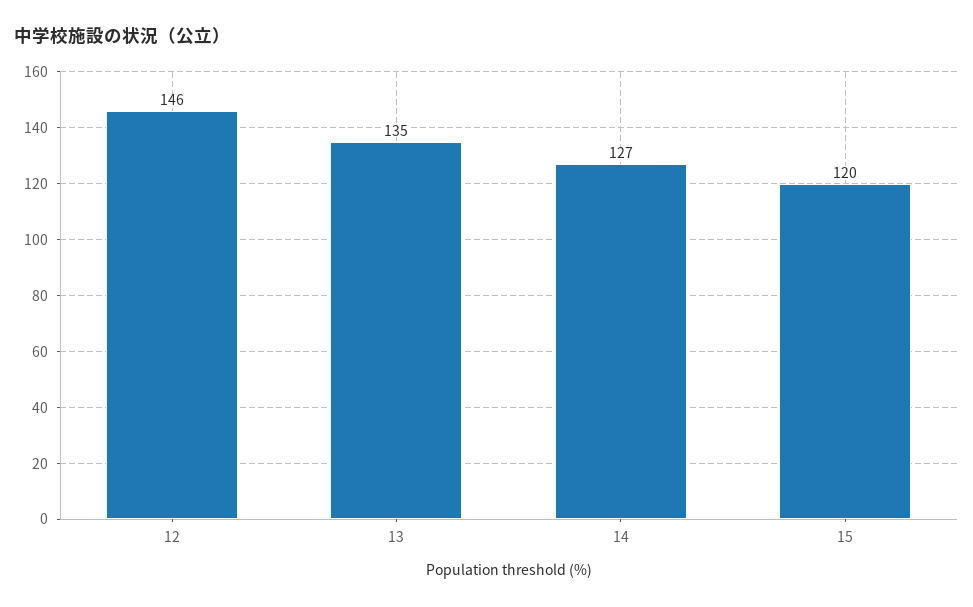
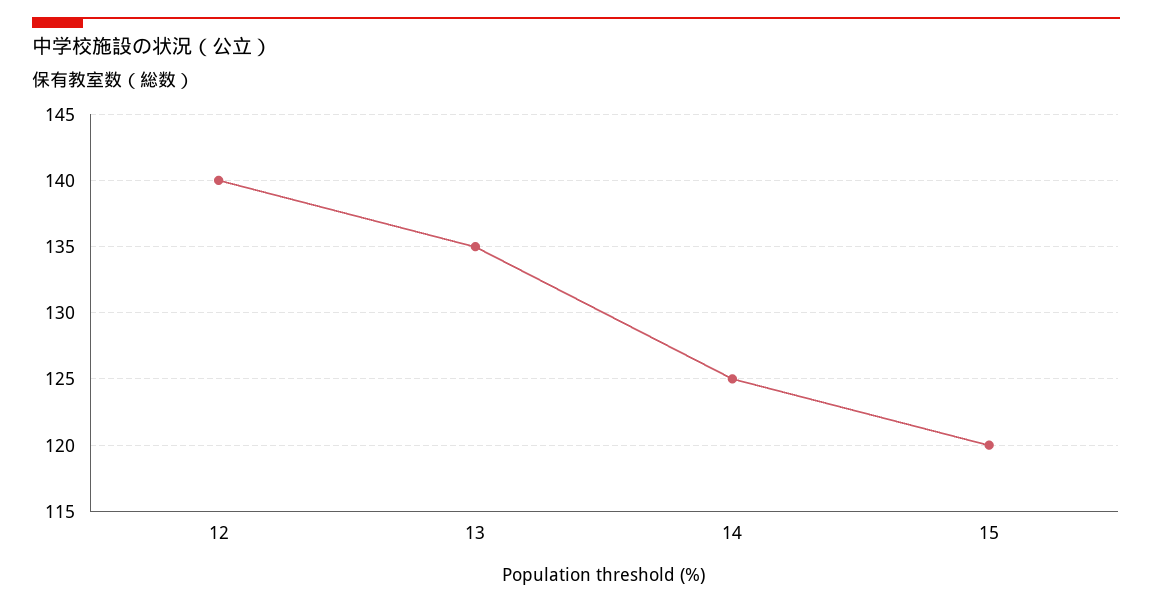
  {
-   "12": 146,
+   "12": 140,
    "13": 135,
-   "14": 127,
+   "14": 125,
    "15": 120
  }

